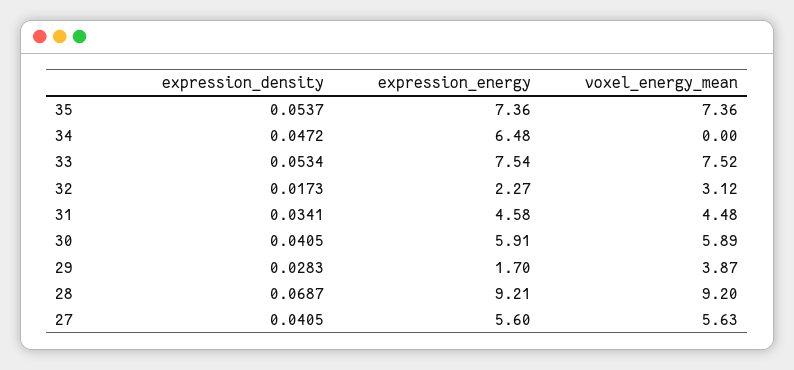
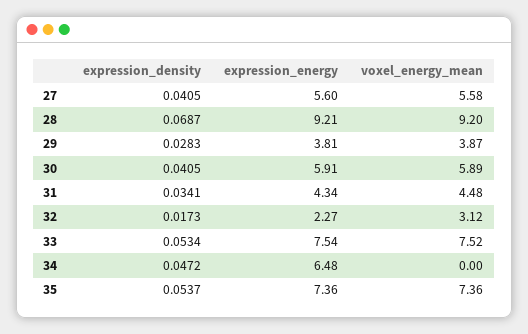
  {
    "expression_density": {
      "35": 0.0537,
      "34": 0.0472,
      "33": 0.0534,
      "32": 0.0173,
      "31": 0.0341,
      "30": 0.0405,
      "29": 0.0283,
      "28": 0.0687,
      "27": 0.0405
    },
    "expression_energy": {
      "35": 7.36,
      "34": 6.48,
      "33": 7.54,
      "32": 2.27,
-     "31": 4.58,
+     "31": 4.34,
      "30": 5.91,
-     "29": 1.7,
+     "29": 3.81,
      "28": 9.21,
      "27": 5.6
    },
    "voxel_energy_mean": {
      "35": 7.36,
      "34": 0,
      "33": 7.52,
      "32": 3.12,
      "31": 4.48,
      "30": 5.89,
      "29": 3.87,
      "28": 9.2,
-     "27": 5.63
+     "27": 5.58
    }
  }

